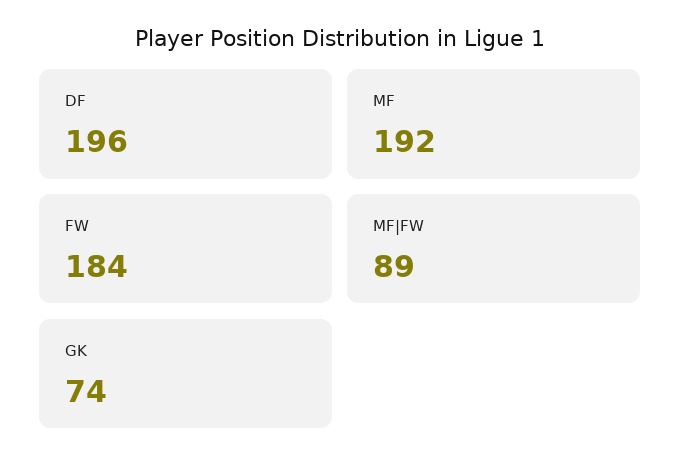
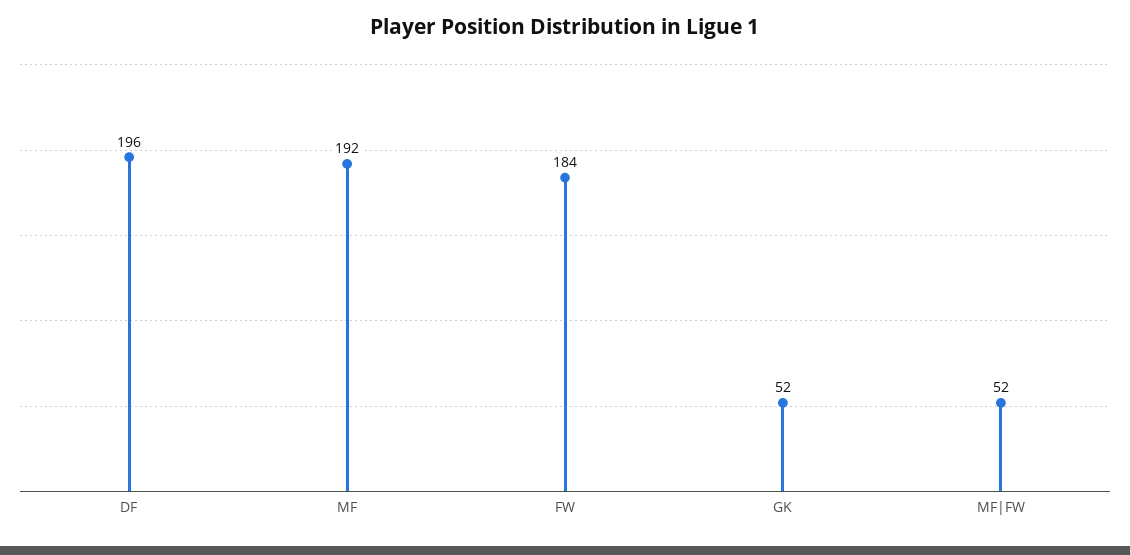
  {
    "DF": 196,
    "MF": 192,
    "FW": 184,
-   "MF|FW": 89,
+   "MF|FW": 52,
-   "GK": 74
+   "GK": 52
  }

